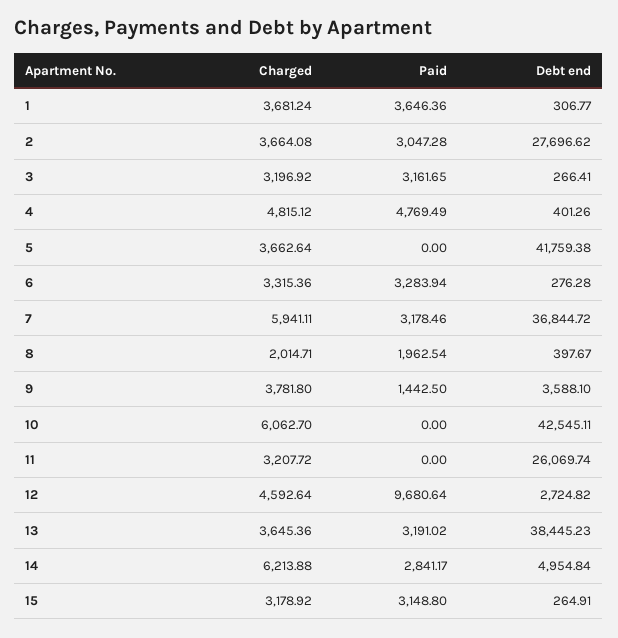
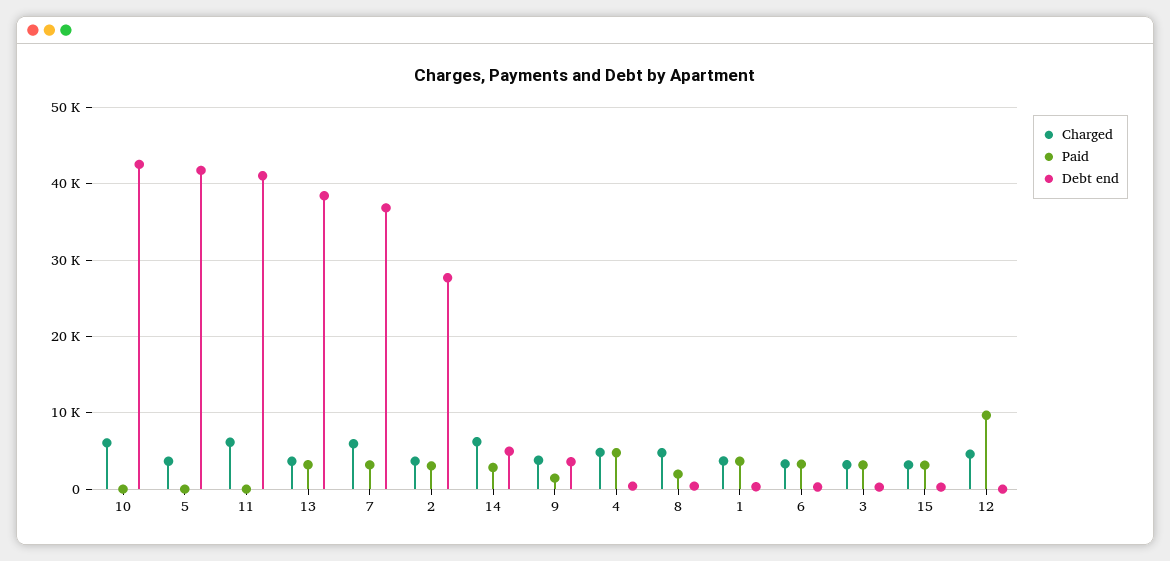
  {
    "Charged": {
      "1": 3681.24,
      "2": 3664.08,
      "3": 3196.92,
      "4": 4815.12,
      "5": 3662.64,
      "6": 3315.36,
      "7": 5941.11,
-     "8": 2014.71,
+     "8": 5000,
      "9": 3781.8,
      "10": 6062.7,
-     "11": 3207.72,
+     "11": 6000,
      "12": 4592.64,
      "13": 3645.36,
      "14": 6213.88,
      "15": 3178.92
    },
    "Paid": {
      "1": 3646.36,
      "2": 3047.28,
      "3": 3161.65,
      "4": 4769.49,
      "5": 0,
      "6": 3283.94,
      "7": 3178.46,
      "8": 1962.54,
      "9": 1442.5,
      "10": 0,
      "11": 0,
      "12": 9680.64,
      "13": 3191.02,
      "14": 2841.17,
      "15": 3148.8
    },
    "Debt end": {
      "1": 306.77,
      "2": 27696.62,
      "3": 266.41,
      "4": 401.26,
      "5": 41759.38,
      "6": 276.28,
      "7": 36844.72,
      "8": 397.67,
      "9": 3588.1,
      "10": 42545.11,
-     "11": 26069.74,
+     "11": 41000,
-     "12": 2724.82,
+     "12": 0,
      "13": 38445.23,
      "14": 4954.84,
      "15": 264.91
    }
  }

